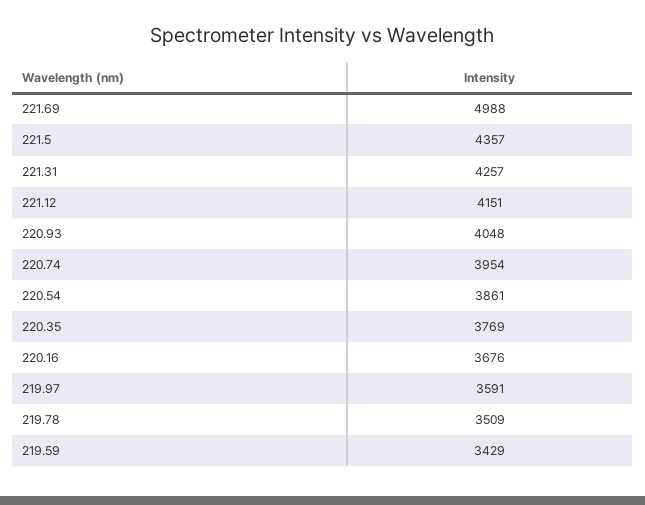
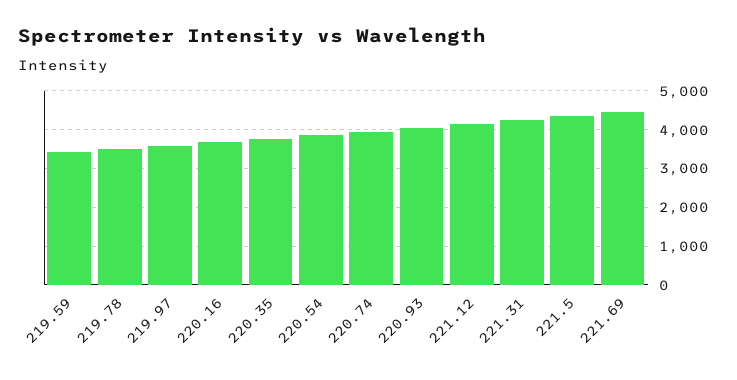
  {
-   "221.69": 4988,
+   "221.69": 4400,
    "221.5": 4357,
    "221.31": 4257,
    "221.12": 4151,
    "220.93": 4048,
    "220.74": 3954,
    "220.54": 3861,
    "220.35": 3769,
    "220.16": 3676,
    "219.97": 3591,
    "219.78": 3509,
    "219.59": 3429
  }

